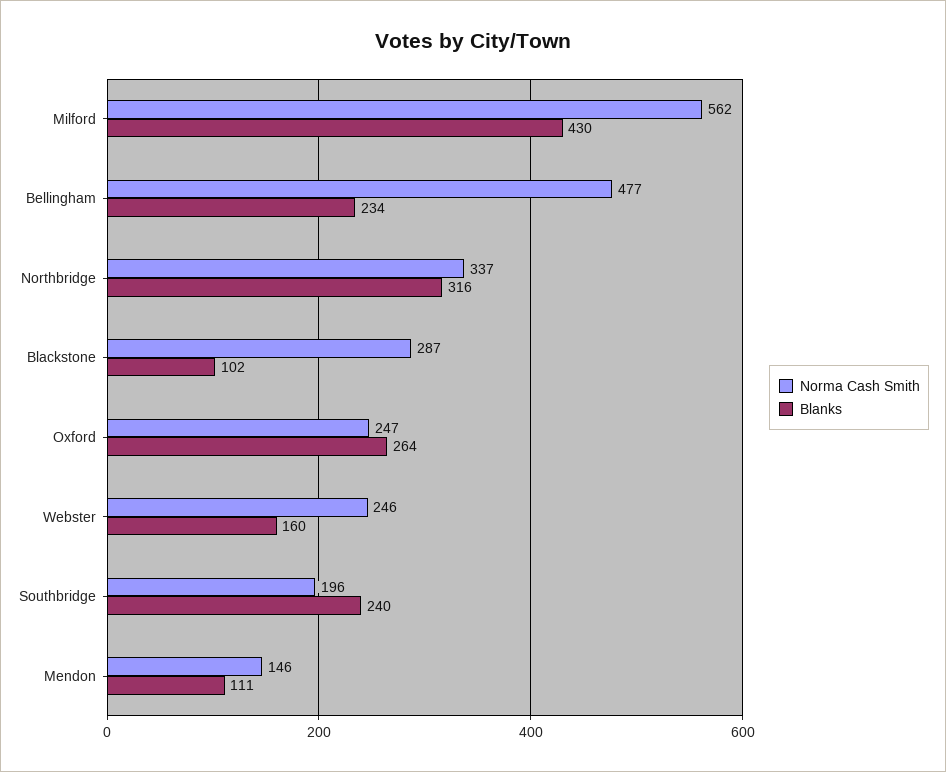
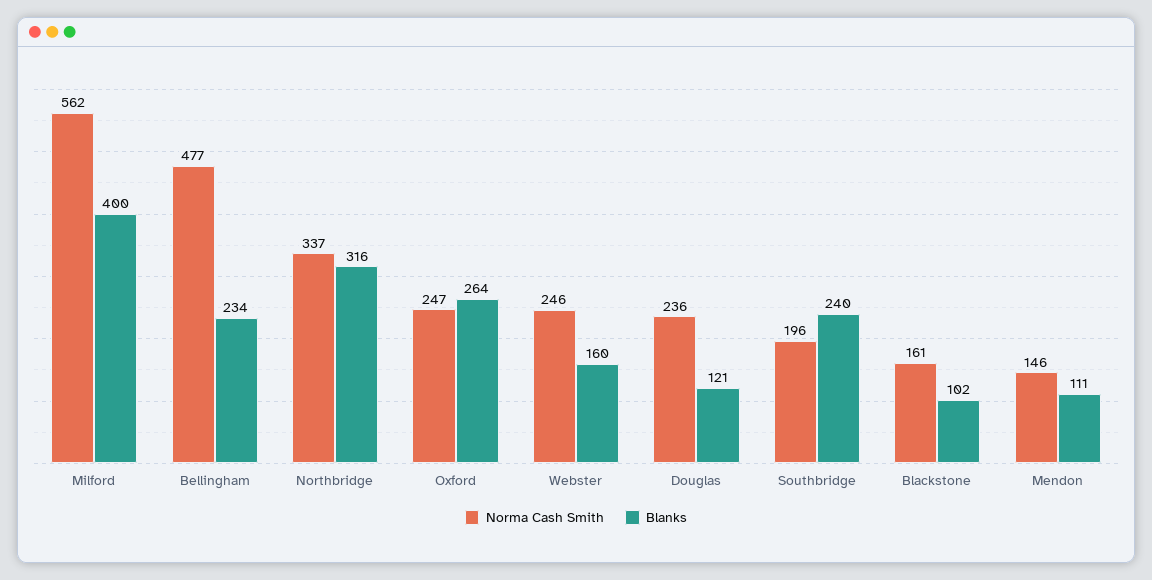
  {
    "Norma Cash Smith": {
      "Milford": 562,
      "Bellingham": 477,
      "Northbridge": 337,
-     "Blackstone": 287,
+     "Blackstone": 161,
      "Oxford": 247,
      "Webster": 246,
      "Southbridge": 196,
-     "Mendon": 146
+     "Mendon": 146,
+     "Douglas": 236
    },
    "Blanks": {
-     "Milford": 430,
+     "Milford": 400,
      "Bellingham": 234,
      "Northbridge": 316,
      "Blackstone": 102,
      "Oxford": 264,
      "Webster": 160,
      "Southbridge": 240,
-     "Mendon": 111
+     "Mendon": 111,
+     "Douglas": 121
    }
  }

